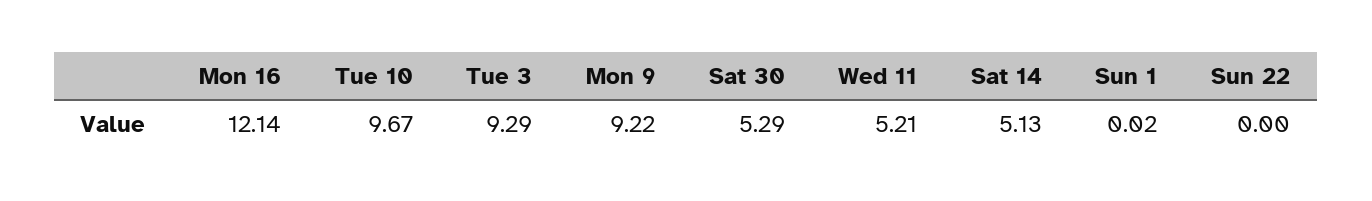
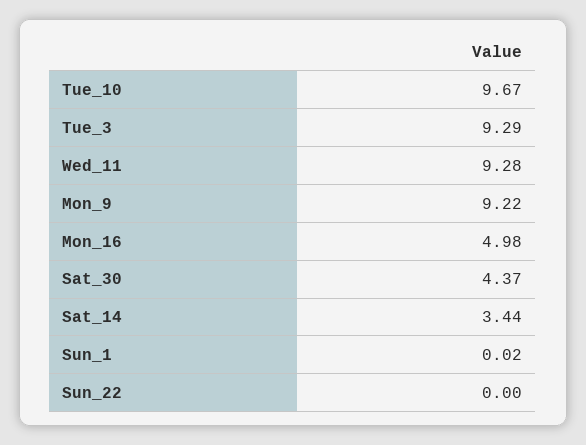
  {
-   "Mon 16": 12.14,
+   "Mon 16": 4.98,
    "Tue 10": 9.67,
    "Tue 3": 9.29,
    "Mon 9": 9.22,
-   "Sat 30": 5.29,
+   "Sat 30": 4.37,
-   "Wed 11": 5.21,
+   "Wed 11": 9.28,
-   "Sat 14": 5.13,
+   "Sat 14": 3.44,
    "Sun 1": 0.02,
    "Sun 22": 0
  }

